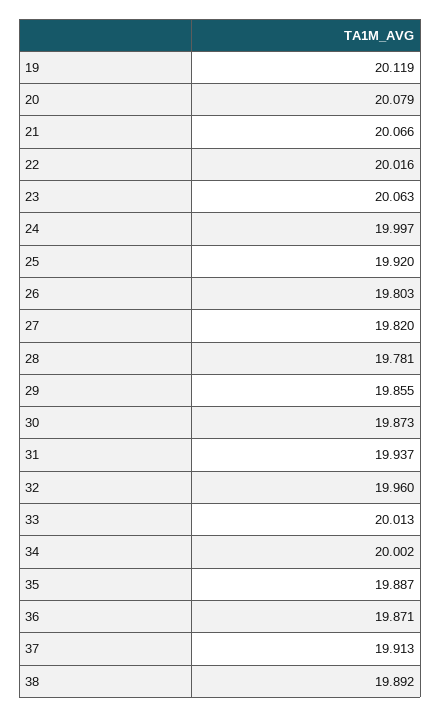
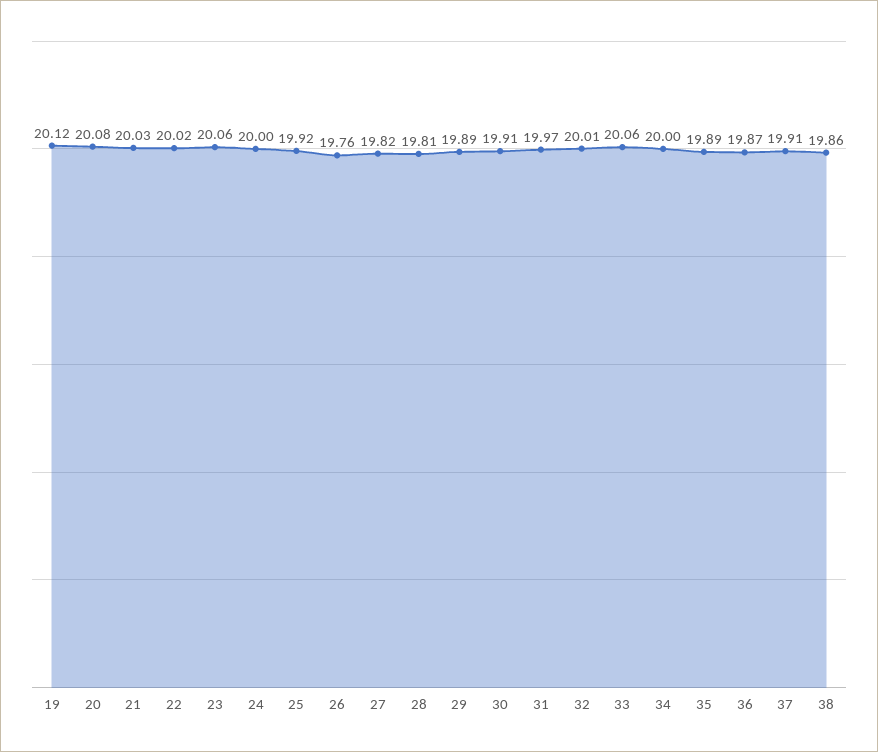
  {
    "19": 20.119,
    "20": 20.079,
-   "21": 20.066,
+   "21": 20.03,
    "22": 20.016,
    "23": 20.063,
    "24": 19.997,
    "25": 19.92,
-   "26": 19.803,
+   "26": 19.76,
    "27": 19.82,
-   "28": 19.781,
+   "28": 19.81,
-   "29": 19.855,
+   "29": 19.89,
-   "30": 19.873,
+   "30": 19.91,
-   "31": 19.937,
+   "31": 19.97,
-   "32": 19.96,
+   "32": 20.01,
-   "33": 20.013,
+   "33": 20.06,
    "34": 20.002,
    "35": 19.887,
    "36": 19.871,
    "37": 19.913,
-   "38": 19.892
+   "38": 19.86
  }

